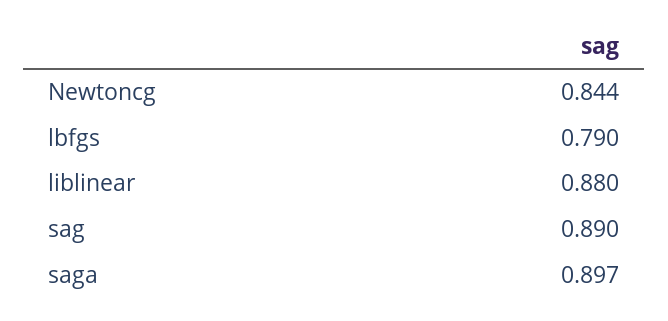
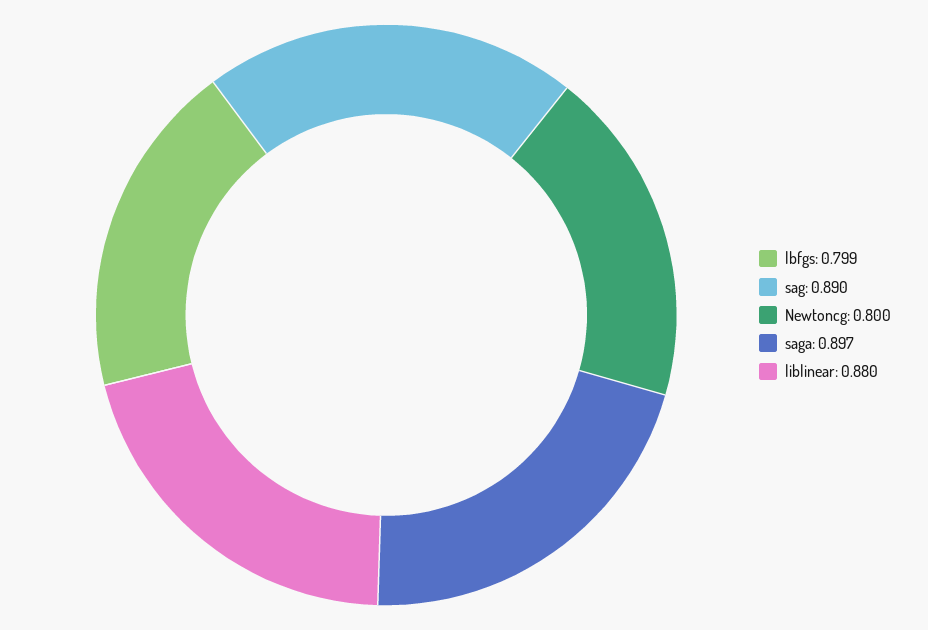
  {
-   "Newtoncg": 0.844,
+   "Newtoncg": 0.8,
-   "lbfgs": 0.79,
+   "lbfgs": 0.799,
    "liblinear": 0.88,
    "sag": 0.89,
    "saga": 0.897
  }

